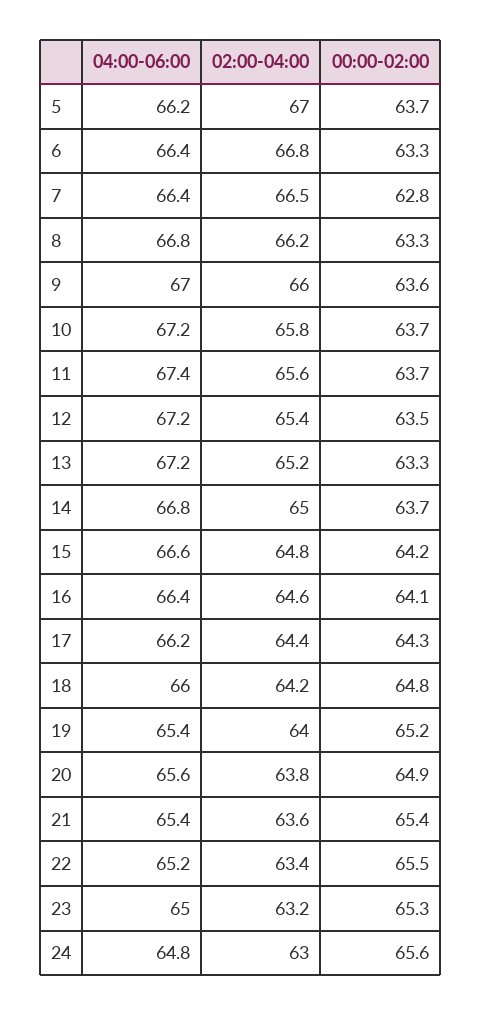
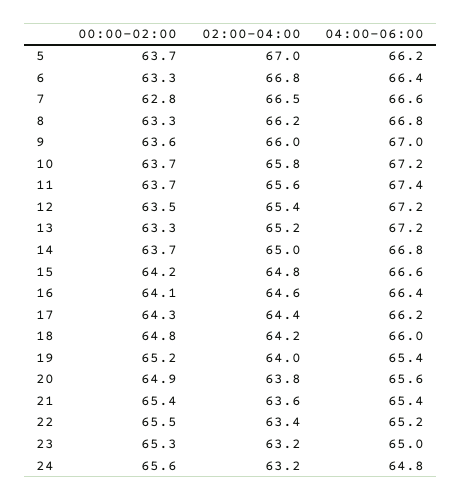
  {
    "04:00-06:00": {
      "5": 66.2,
      "6": 66.4,
-     "7": 66.4,
+     "7": 66.6,
      "8": 66.8,
      "9": 67,
      "10": 67.2,
      "11": 67.4,
      "12": 67.2,
      "13": 67.2,
      "14": 66.8,
      "15": 66.6,
      "16": 66.4,
      "17": 66.2,
      "18": 66,
      "19": 65.4,
      "20": 65.6,
      "21": 65.4,
      "22": 65.2,
      "23": 65,
      "24": 64.8
    },
    "02:00-04:00": {
      "5": 67,
      "6": 66.8,
      "7": 66.5,
      "8": 66.2,
      "9": 66,
      "10": 65.8,
      "11": 65.6,
      "12": 65.4,
      "13": 65.2,
      "14": 65,
      "15": 64.8,
      "16": 64.6,
      "17": 64.4,
      "18": 64.2,
      "19": 64,
      "20": 63.8,
      "21": 63.6,
      "22": 63.4,
      "23": 63.2,
-     "24": 63
+     "24": 63.2
    },
    "00:00-02:00": {
      "5": 63.7,
      "6": 63.3,
      "7": 62.8,
      "8": 63.3,
      "9": 63.6,
      "10": 63.7,
      "11": 63.7,
      "12": 63.5,
      "13": 63.3,
      "14": 63.7,
      "15": 64.2,
      "16": 64.1,
      "17": 64.3,
      "18": 64.8,
      "19": 65.2,
      "20": 64.9,
      "21": 65.4,
      "22": 65.5,
      "23": 65.3,
      "24": 65.6
    }
  }

